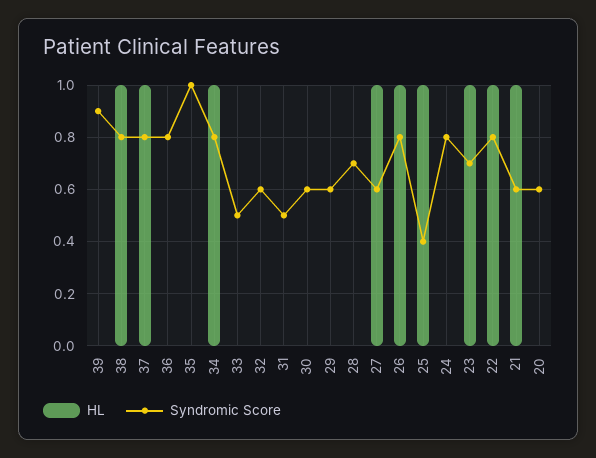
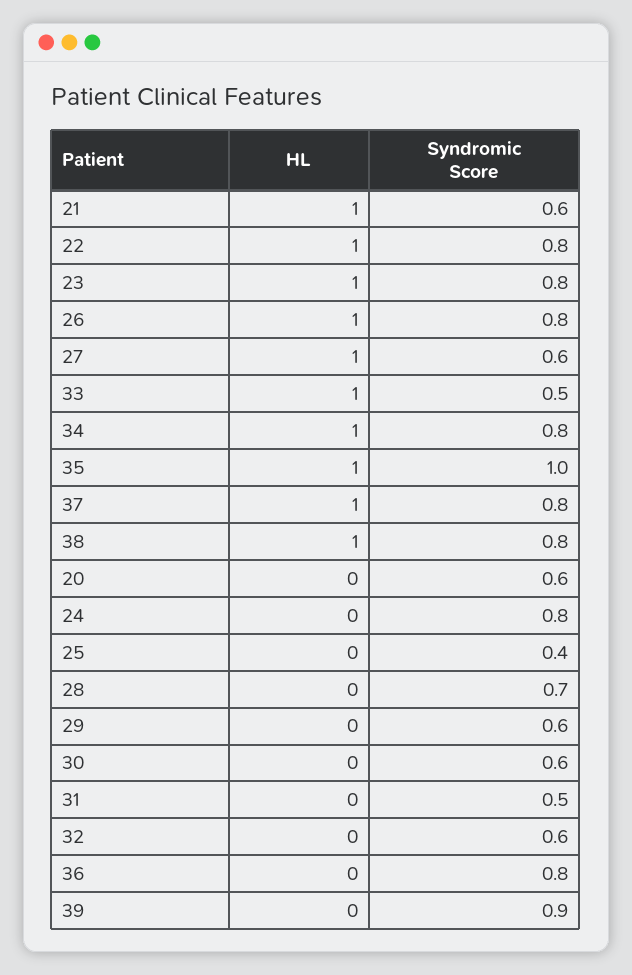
  {
    "HL": {
      "39": 0,
      "38": 1,
      "37": 1,
      "36": 0,
-     "35": 0,
+     "35": 1,
      "34": 1,
-     "33": 0,
+     "33": 1,
      "32": 0,
      "31": 0,
      "30": 0,
      "29": 0,
      "28": 0,
      "27": 1,
      "26": 1,
-     "25": 1,
+     "25": 0,
      "24": 0,
      "23": 1,
      "22": 1,
      "21": 1,
      "20": 0
    },
    "Syndromic Score": {
      "39": 0.9,
      "38": 0.8,
      "37": 0.8,
      "36": 0.8,
      "35": 1,
      "34": 0.8,
      "33": 0.5,
      "32": 0.6,
      "31": 0.5,
      "30": 0.6,
      "29": 0.6,
      "28": 0.7,
      "27": 0.6,
      "26": 0.8,
      "25": 0.4,
      "24": 0.8,
-     "23": 0.7,
+     "23": 0.8,
      "22": 0.8,
      "21": 0.6,
      "20": 0.6
    }
  }

